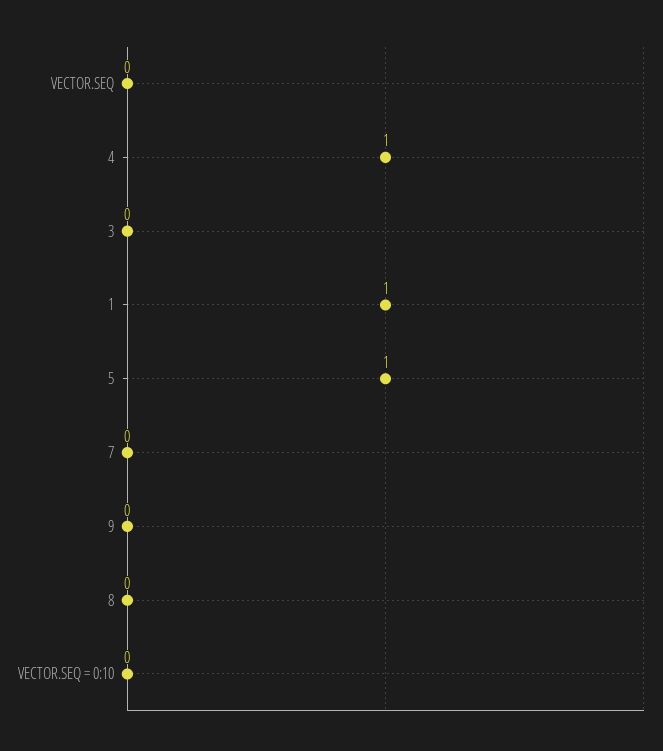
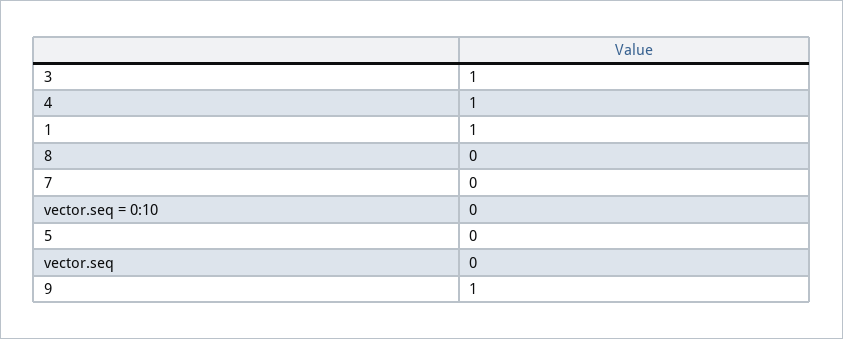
  {
    "VECTOR.SEQ": 0,
    "4": 1,
-   "3": 0,
+   "3": 1,
    "1": 1,
-   "5": 1,
+   "5": 0,
    "7": 0,
-   "9": 0,
+   "9": 1,
    "8": 0,
    "VECTOR.SEQ = 0:10": 0
  }

